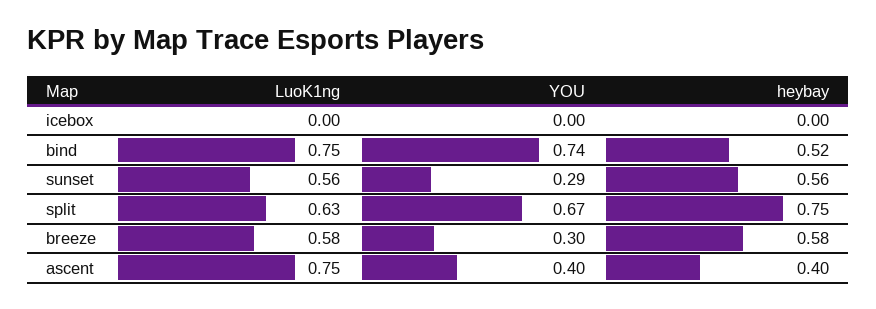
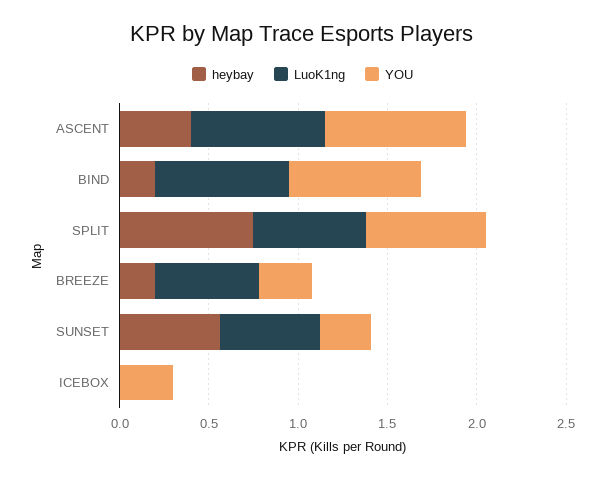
  {
    "LuoK1ng": {
      "icebox": 0,
      "bind": 0.75,
      "sunset": 0.56,
      "split": 0.63,
      "breeze": 0.58,
      "ascent": 0.75
    },
    "YOU": {
-     "icebox": 0,
+     "icebox": 0.3,
      "bind": 0.74,
      "sunset": 0.29,
      "split": 0.67,
      "breeze": 0.3,
-     "ascent": 0.4
+     "ascent": 0.8
    },
    "heybay": {
      "icebox": 0,
-     "bind": 0.52,
+     "bind": 0.2,
      "sunset": 0.56,
      "split": 0.75,
-     "breeze": 0.58,
+     "breeze": 0.2,
      "ascent": 0.4
    }
  }

